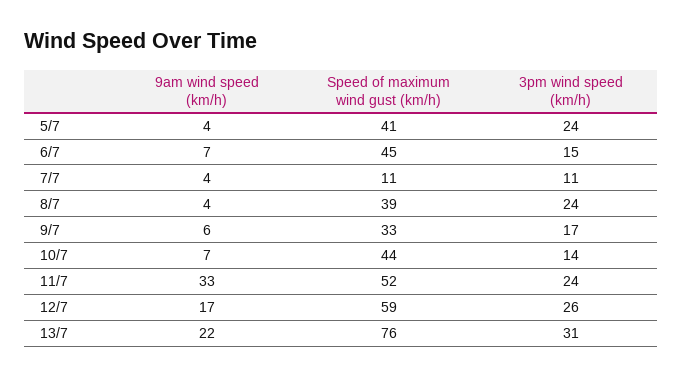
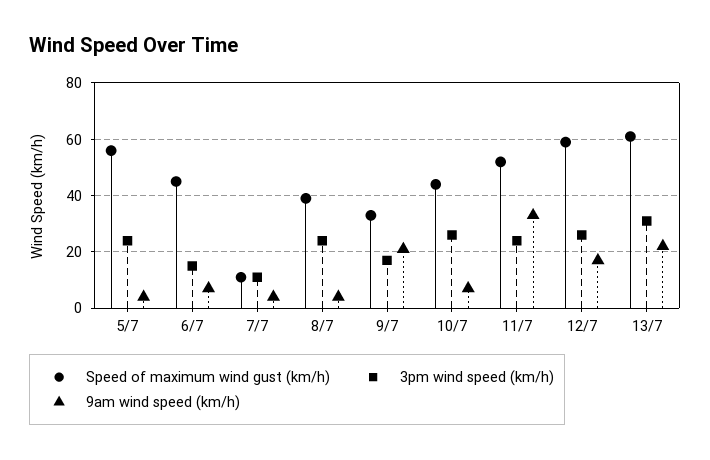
  {
    "9am wind speed (km/h)": {
      "5/7": 4,
      "6/7": 7,
      "7/7": 4,
      "8/7": 4,
-     "9/7": 6,
+     "9/7": 20,
      "10/7": 7,
      "11/7": 33,
      "12/7": 17,
      "13/7": 22
    },
    "Speed of maximum wind gust (km/h)": {
-     "5/7": 41,
+     "5/7": 55,
      "6/7": 45,
      "7/7": 11,
      "8/7": 39,
      "9/7": 33,
      "10/7": 44,
      "11/7": 52,
      "12/7": 59,
-     "13/7": 76
+     "13/7": 60
    },
    "3pm wind speed (km/h)": {
      "5/7": 24,
      "6/7": 15,
      "7/7": 11,
      "8/7": 24,
      "9/7": 17,
-     "10/7": 14,
+     "10/7": 25,
      "11/7": 24,
      "12/7": 26,
      "13/7": 31
    }
  }

